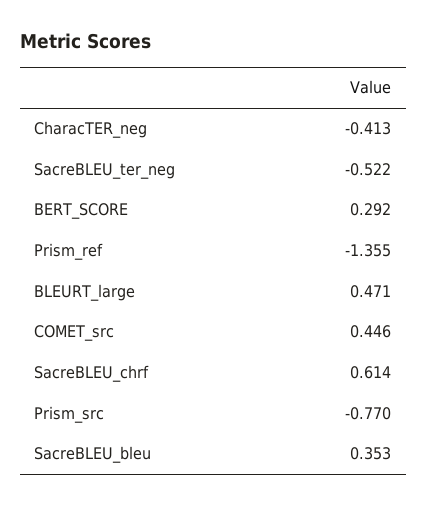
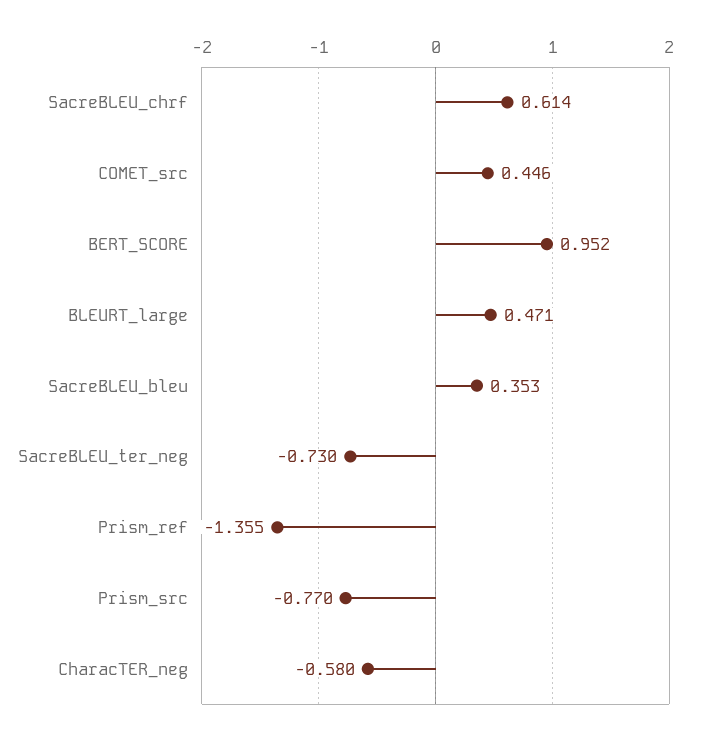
  {
-   "CharacTER_neg": -0.413,
+   "CharacTER_neg": -0.58,
-   "SacreBLEU_ter_neg": -0.522,
+   "SacreBLEU_ter_neg": -0.73,
-   "BERT_SCORE": 0.292,
+   "BERT_SCORE": 0.952,
    "Prism_ref": -1.355,
    "BLEURT_large": 0.471,
    "COMET_src": 0.446,
    "SacreBLEU_chrf": 0.614,
    "Prism_src": -0.77,
    "SacreBLEU_bleu": 0.353
  }

